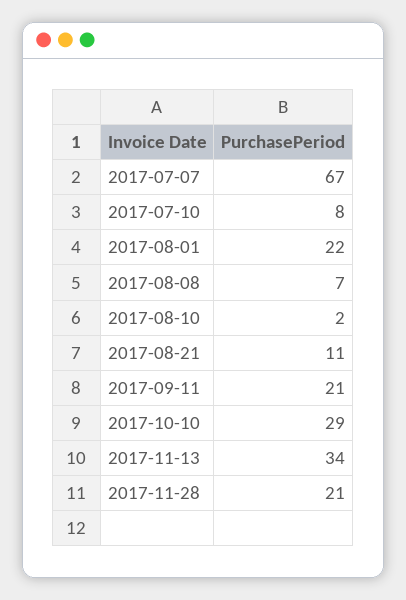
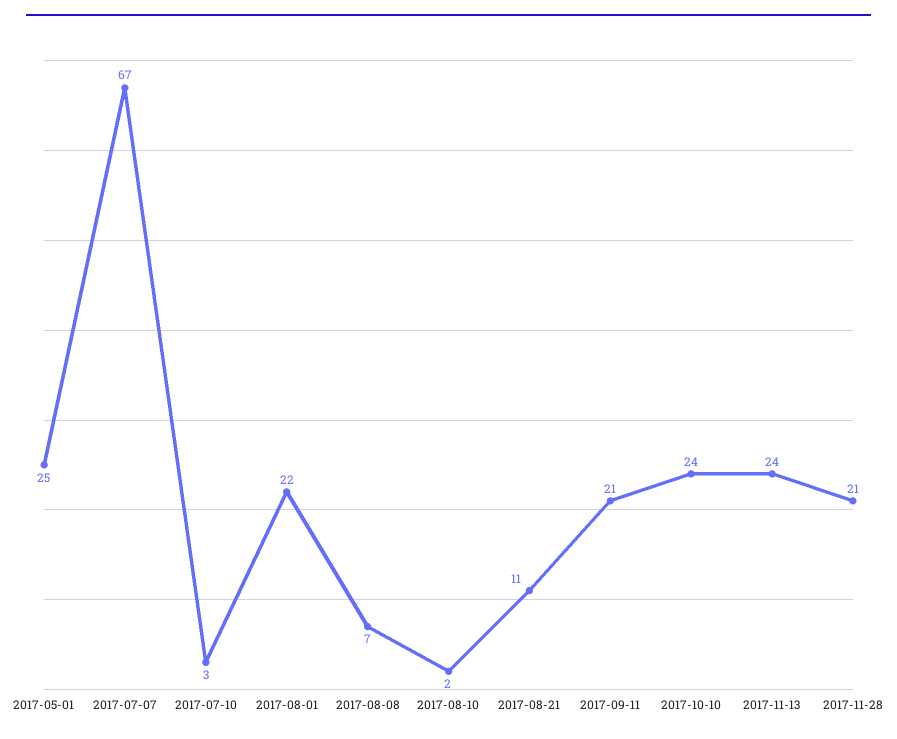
  {
    "2017-07-07": 67,
-   "2017-07-10": 8,
+   "2017-07-10": 3,
    "2017-08-01": 22,
    "2017-08-08": 7,
    "2017-08-10": 2,
    "2017-08-21": 11,
    "2017-09-11": 21,
-   "2017-10-10": 29,
+   "2017-10-10": 24,
-   "2017-11-13": 34,
+   "2017-11-13": 24,
-   "2017-11-28": 21
+   "2017-11-28": 21,
+   "2017-05-01": 25
  }

